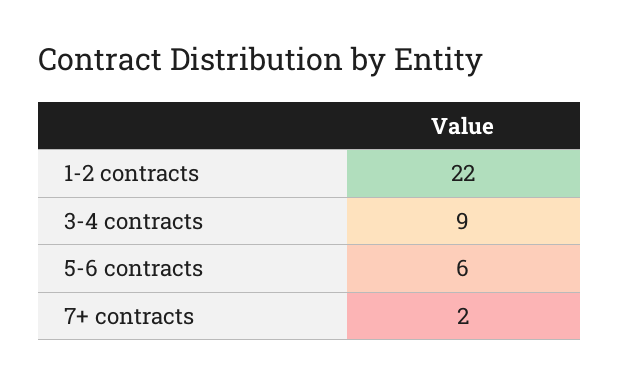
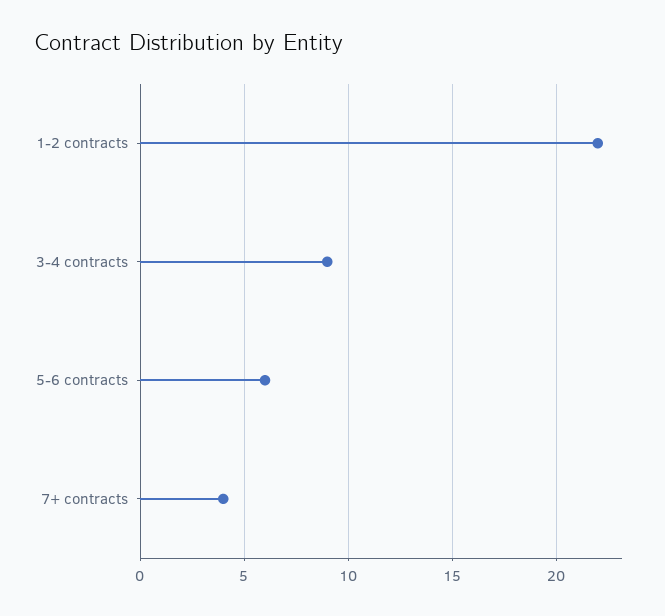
  {
    "1-2 contracts": 22,
    "3-4 contracts": 9,
    "5-6 contracts": 6,
-   "7+ contracts": 2
+   "7+ contracts": 4
  }

